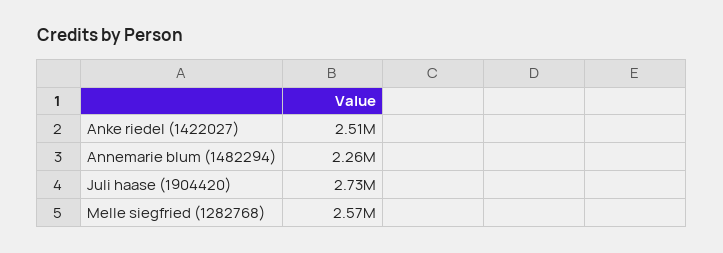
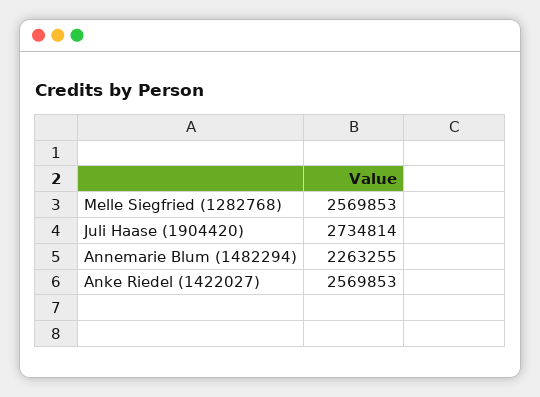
  {
-   "Anke riedel (1422027)": 2510000,
+   "Anke riedel (1422027)": 2569853,
    "Annemarie blum (1482294)": 2263255,
    "Juli haase (1904420)": 2734814,
    "Melle siegfried (1282768)": 2569853
  }

